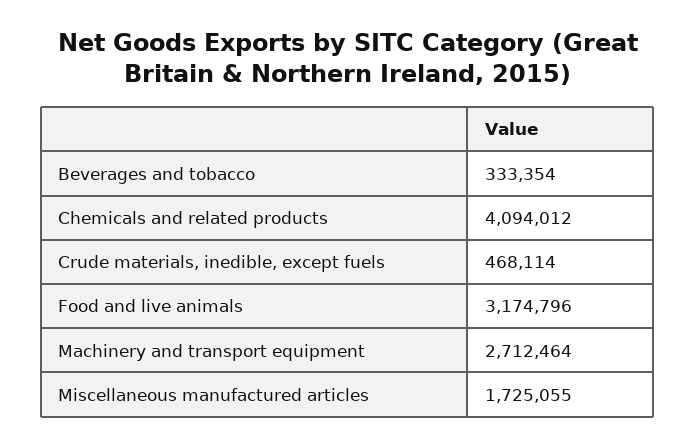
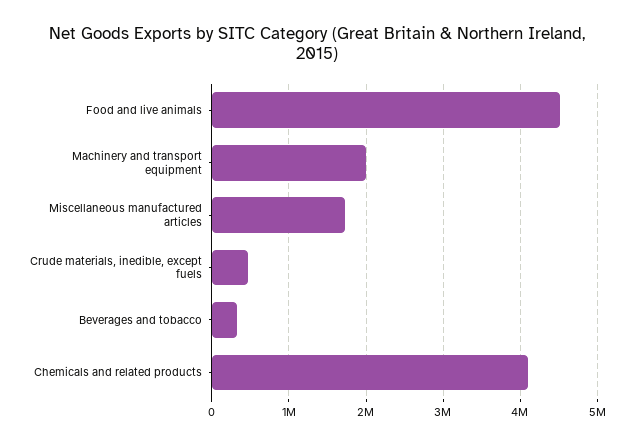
  {
    "Beverages and tobacco": 333354,
    "Chemicals and related products": 4094012,
    "Crude materials, inedible, except fuels": 468114,
-   "Food and live animals": 3174796,
+   "Food and live animals": 4500000,
-   "Machinery and transport equipment": 2712464,
+   "Machinery and transport equipment": 2000000,
    "Miscellaneous manufactured articles": 1725055
  }

